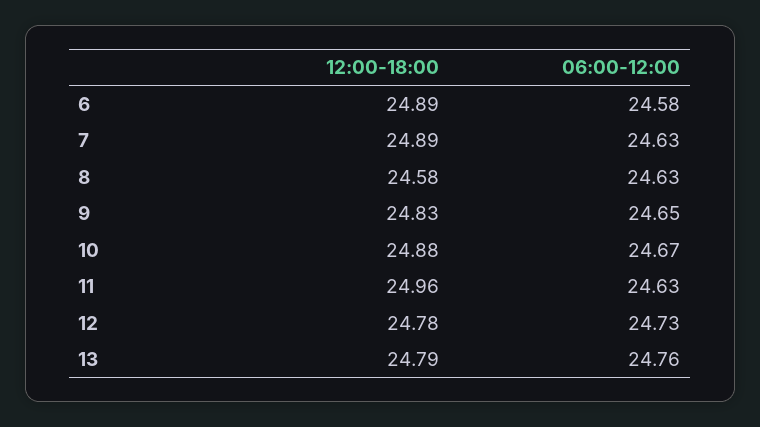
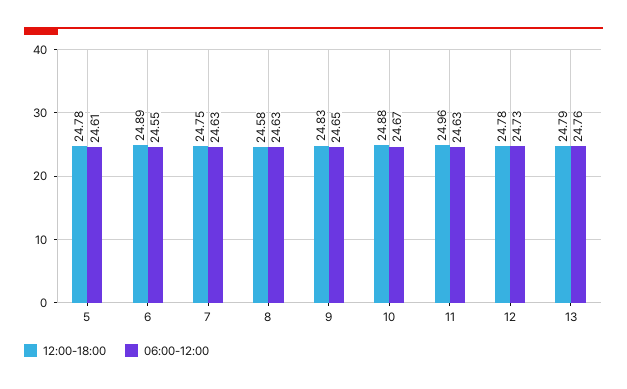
  {
    "12:00-18:00": {
      "6": 24.89,
-     "7": 24.89,
+     "7": 24.75,
      "8": 24.58,
      "9": 24.83,
      "10": 24.88,
      "11": 24.96,
      "12": 24.78,
-     "13": 24.79
+     "13": 24.79,
+     "5": 24.78
    },
    "06:00-12:00": {
-     "6": 24.58,
+     "6": 24.55,
      "7": 24.63,
      "8": 24.63,
      "9": 24.65,
      "10": 24.67,
      "11": 24.63,
      "12": 24.73,
-     "13": 24.76
+     "13": 24.76,
+     "5": 24.61
    }
  }

